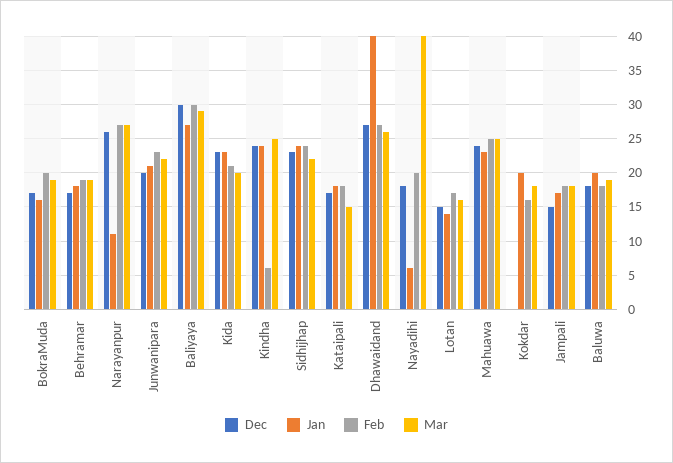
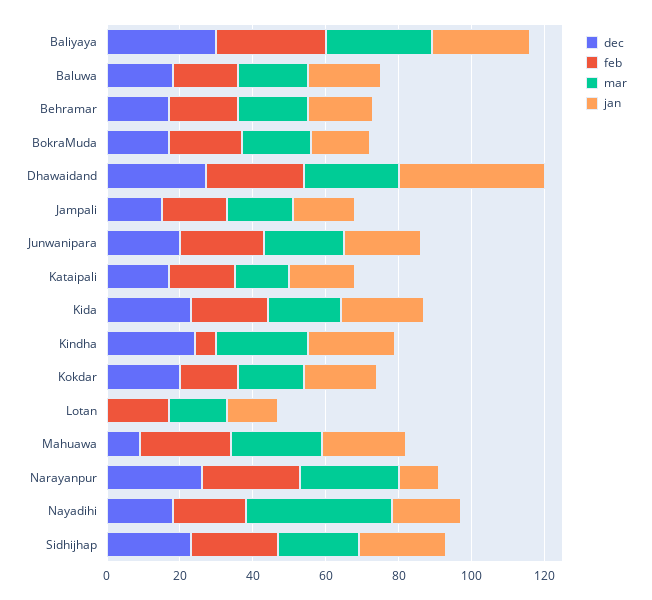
  {
    "Dec": {
      "BokraMuda": 17,
      "Behramar": 17,
      "Narayanpur": 26,
      "Junwanipara": 20,
      "Baliyaya": 30,
      "Kida": 23,
      "Kindha": 24,
      "Sidhijhap": 23,
      "Kataipali": 17,
      "Dhawaidand": 27,
      "Nayadihi": 18,
-     "Lotan": 15,
+     "Lotan": 0,
-     "Mahuawa": 24,
+     "Mahuawa": 10,
-     "Kokdar": 0,
+     "Kokdar": 20,
      "Jampali": 15,
      "Baluwa": 18
    },
    "Jan": {
      "BokraMuda": 16,
      "Behramar": 18,
      "Narayanpur": 11,
      "Junwanipara": 21,
      "Baliyaya": 27,
      "Kida": 23,
      "Kindha": 24,
      "Sidhijhap": 24,
      "Kataipali": 18,
      "Dhawaidand": 40,
-     "Nayadihi": 6,
+     "Nayadihi": 20,
      "Lotan": 14,
      "Mahuawa": 23,
      "Kokdar": 20,
      "Jampali": 17,
      "Baluwa": 20
    },
    "Feb": {
      "BokraMuda": 20,
      "Behramar": 19,
      "Narayanpur": 27,
      "Junwanipara": 23,
      "Baliyaya": 30,
      "Kida": 21,
      "Kindha": 6,
      "Sidhijhap": 24,
      "Kataipali": 18,
      "Dhawaidand": 27,
      "Nayadihi": 20,
      "Lotan": 17,
      "Mahuawa": 25,
      "Kokdar": 16,
      "Jampali": 18,
      "Baluwa": 18
    },
    "Mar": {
      "BokraMuda": 19,
      "Behramar": 19,
      "Narayanpur": 27,
      "Junwanipara": 22,
      "Baliyaya": 29,
      "Kida": 20,
      "Kindha": 25,
      "Sidhijhap": 22,
      "Kataipali": 15,
      "Dhawaidand": 26,
      "Nayadihi": 40,
      "Lotan": 16,
      "Mahuawa": 25,
      "Kokdar": 18,
      "Jampali": 18,
      "Baluwa": 19
    }
  }

